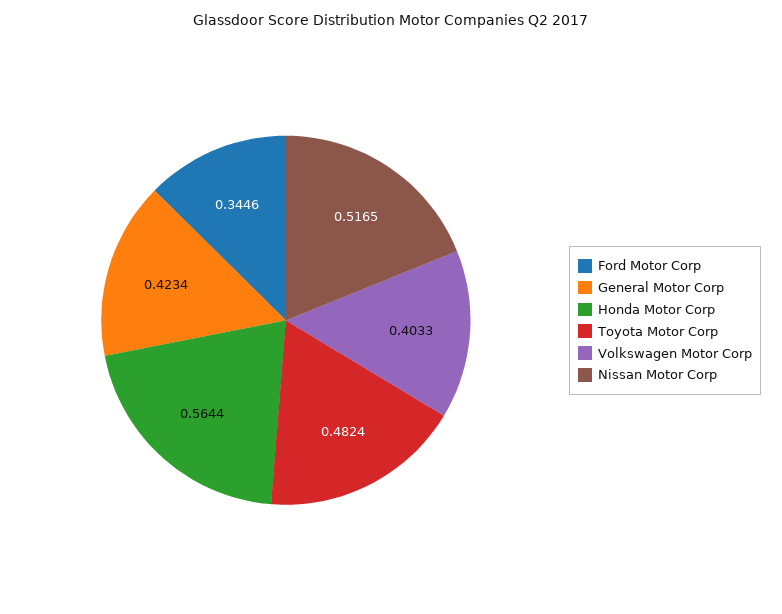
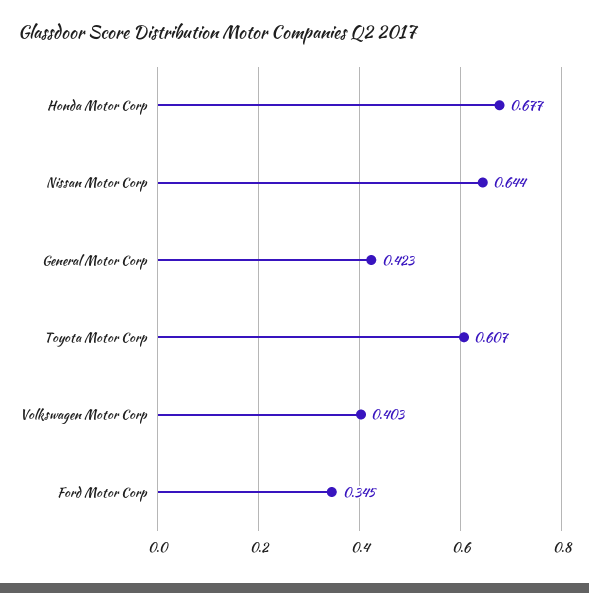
  {
    "Ford Motor Corp": 0.3446,
    "General Motor Corp": 0.4234,
-   "Honda Motor Corp": 0.5644,
+   "Honda Motor Corp": 0.677,
-   "Toyota Motor Corp": 0.4824,
+   "Toyota Motor Corp": 0.607,
    "Volkswagen Motor Corp": 0.4033,
-   "Nissan Motor Corp": 0.5165
+   "Nissan Motor Corp": 0.644
  }

